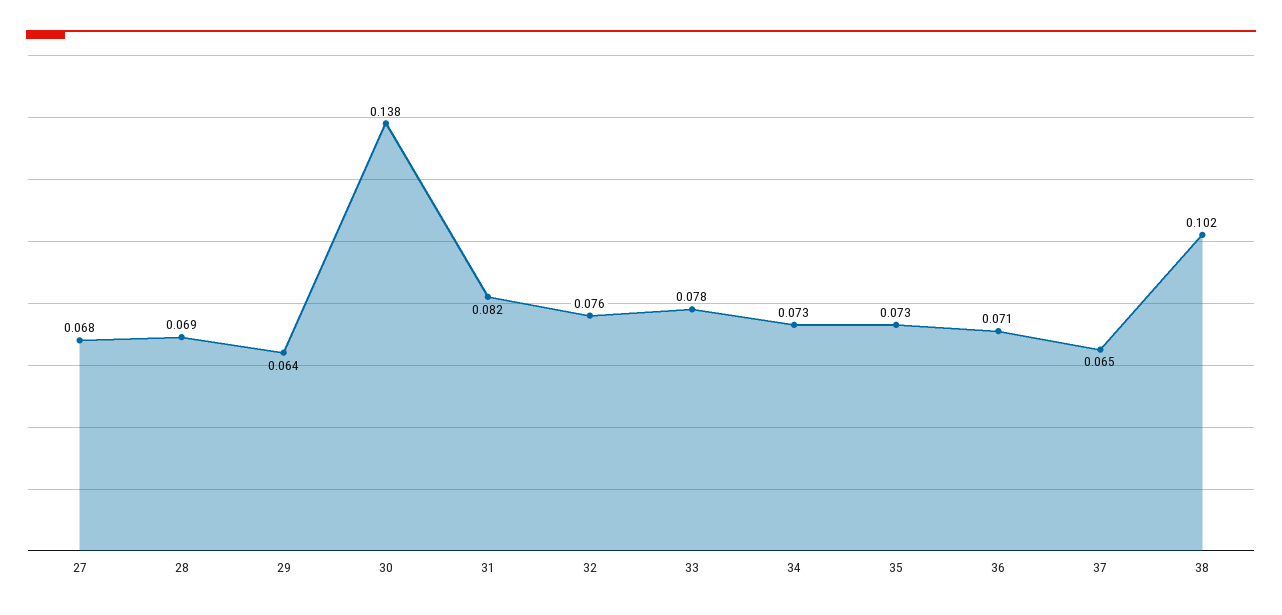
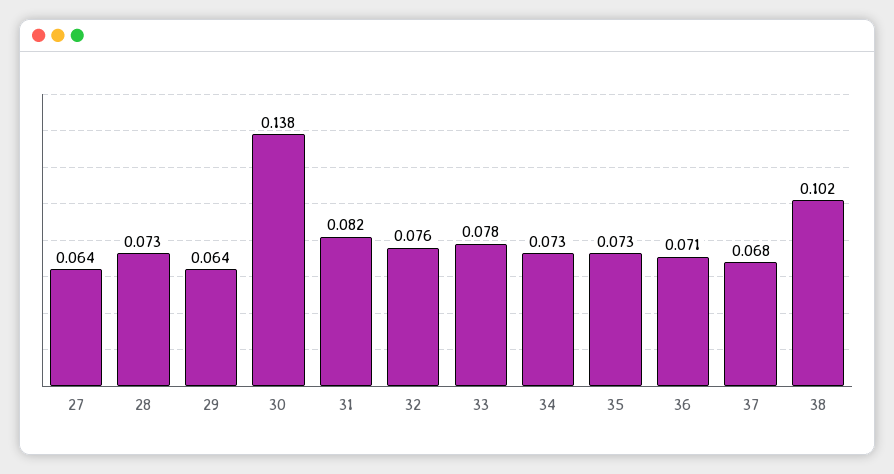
  {
-   "27": 0.068,
+   "27": 0.064,
-   "28": 0.069,
+   "28": 0.073,
    "29": 0.064,
    "30": 0.138,
    "31": 0.082,
    "32": 0.076,
    "33": 0.078,
    "34": 0.073,
    "35": 0.073,
    "36": 0.071,
-   "37": 0.065,
+   "37": 0.068,
    "38": 0.102
  }

